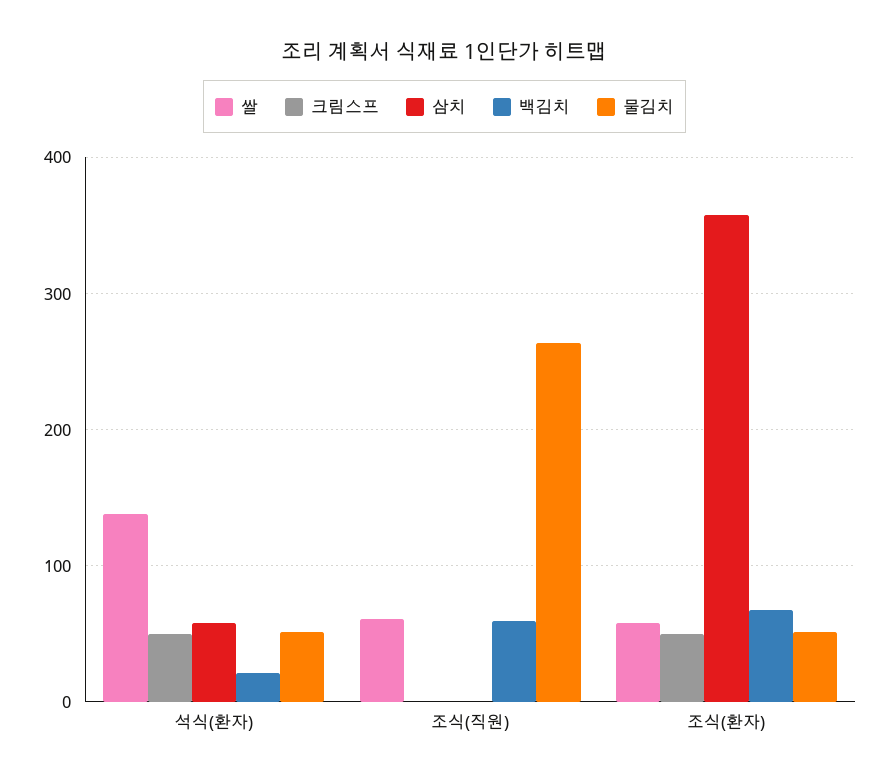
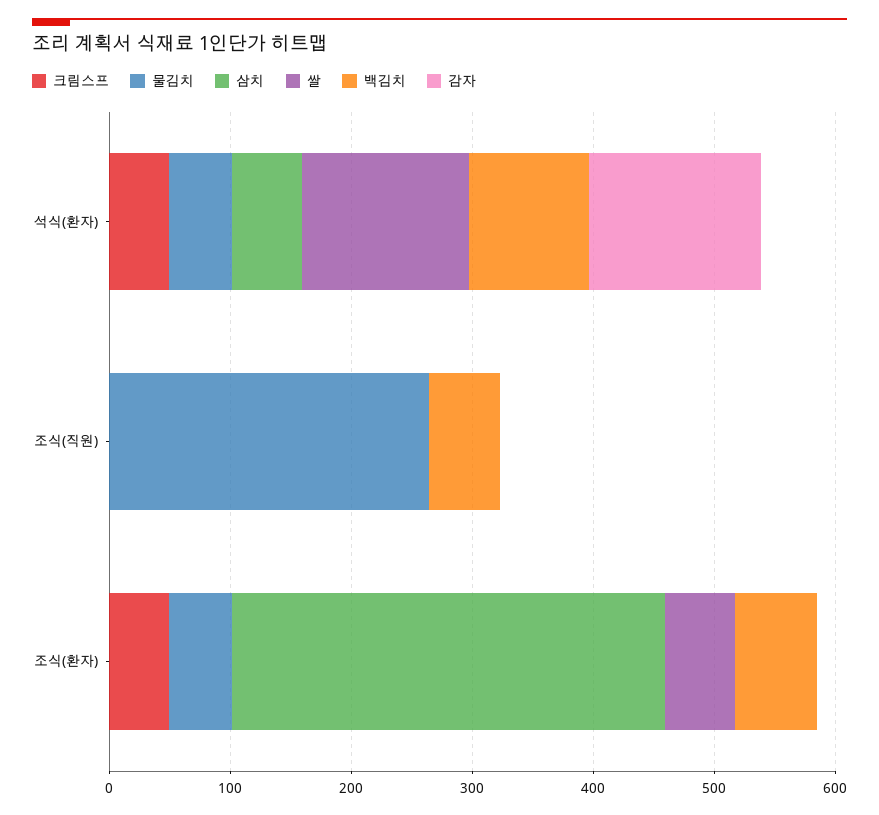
  {
    "쌀": {
      "석식(환자)": 140,
-     "조식(직원)": 60,
+     "조식(직원)": 0,
      "조식(환자)": 60
    },
    "크림스프": {
      "석식(환자)": 50,
      "조식(직원)": 0,
      "조식(환자)": 50
    },
    "삼치": {
      "석식(환자)": 60,
      "조식(직원)": 0,
      "조식(환자)": 360
    },
    "백김치": {
-     "석식(환자)": 20,
+     "석식(환자)": 100,
      "조식(직원)": 60,
      "조식(환자)": 70
    },
    "물김치": {
      "석식(환자)": 50,
      "조식(직원)": 260,
      "조식(환자)": 50
-   }
+   },
+   "감자": {
+     "석식(환자)": 140,
+     "조식(직원)": 0,
+     "조식(환자)": 0
+   }
  }

